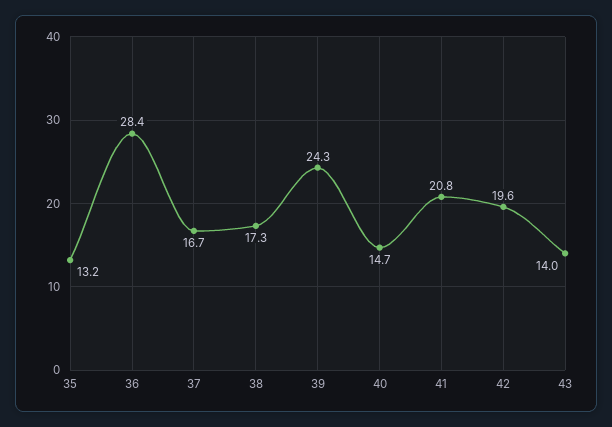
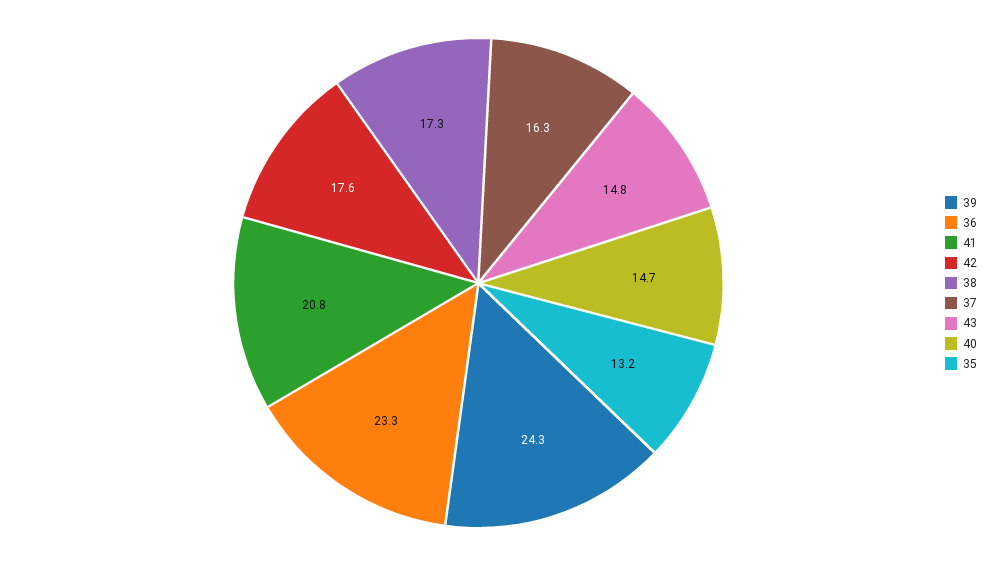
  {
    "35": 13.2,
-   "36": 28.4,
+   "36": 23.3,
-   "37": 16.7,
+   "37": 16.3,
    "38": 17.3,
    "39": 24.3,
    "40": 14.7,
    "41": 20.8,
-   "42": 19.6,
+   "42": 17.6,
-   "43": 14
+   "43": 14.8
  }

